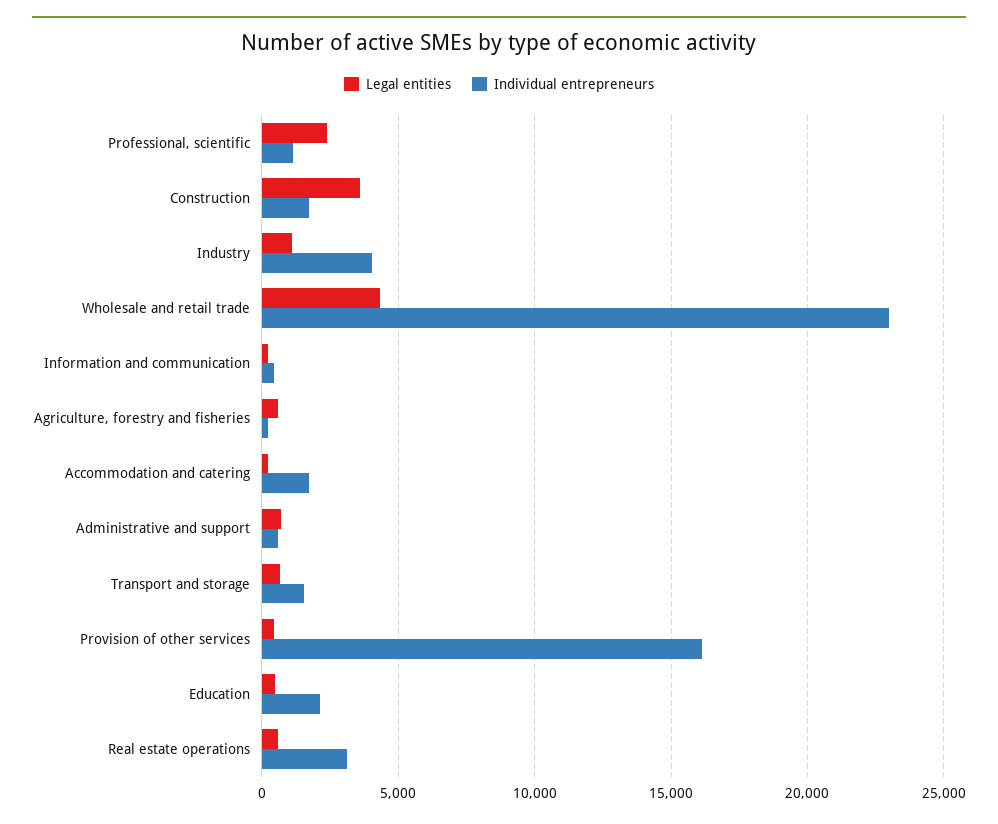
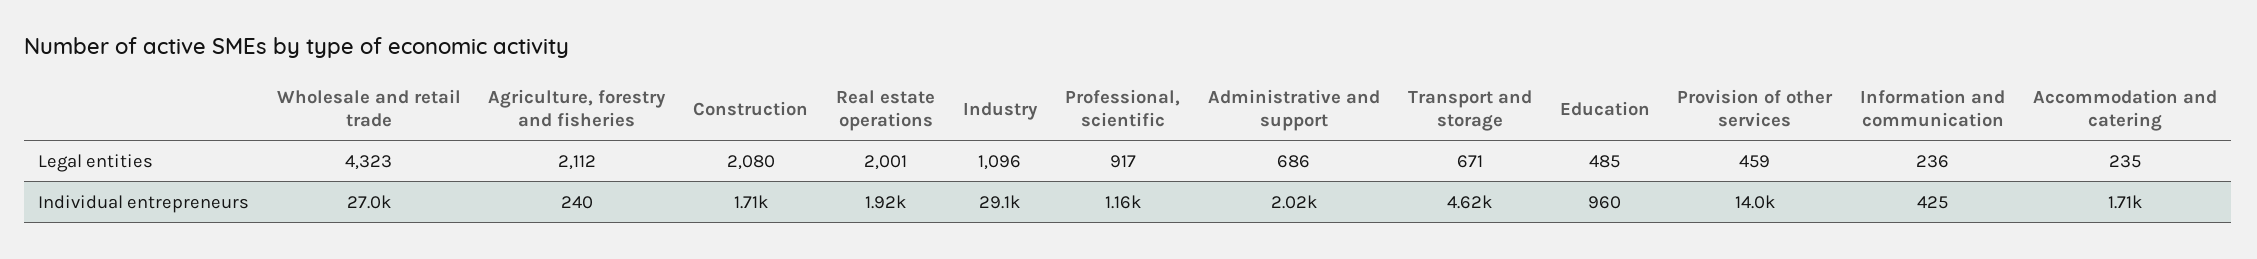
  {
    "Legal entities": {
-     "Professional, scientific": 2500,
+     "Professional, scientific": 917,
-     "Construction": 3500,
+     "Construction": 2080,
      "Industry": 1096,
      "Wholesale and retail trade": 4323,
      "Information and communication": 236,
-     "Agriculture, forestry and fisheries": 500,
+     "Agriculture, forestry and fisheries": 2112,
      "Accommodation and catering": 235,
      "Administrative and support": 686,
      "Transport and storage": 671,
      "Provision of other services": 459,
      "Education": 485,
-     "Real estate operations": 500
+     "Real estate operations": 2001
    },
    "Individual entrepreneurs": {
      "Professional, scientific": 1160,
      "Construction": 1710,
-     "Industry": 4000,
+     "Industry": 29100,
-     "Wholesale and retail trade": 23000,
+     "Wholesale and retail trade": 27000,
      "Information and communication": 425,
      "Agriculture, forestry and fisheries": 240,
      "Accommodation and catering": 1710,
-     "Administrative and support": 500,
+     "Administrative and support": 2020,
-     "Transport and storage": 1500,
+     "Transport and storage": 4620,
-     "Provision of other services": 16000,
+     "Provision of other services": 14000,
-     "Education": 2000,
+     "Education": 960,
-     "Real estate operations": 3000
+     "Real estate operations": 1920
    }
  }

